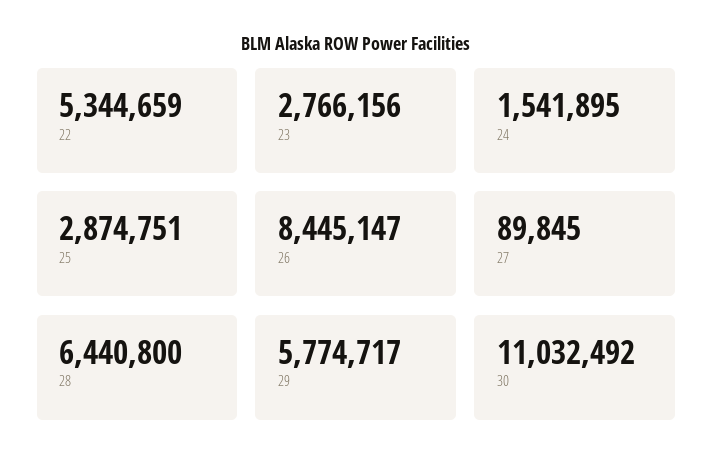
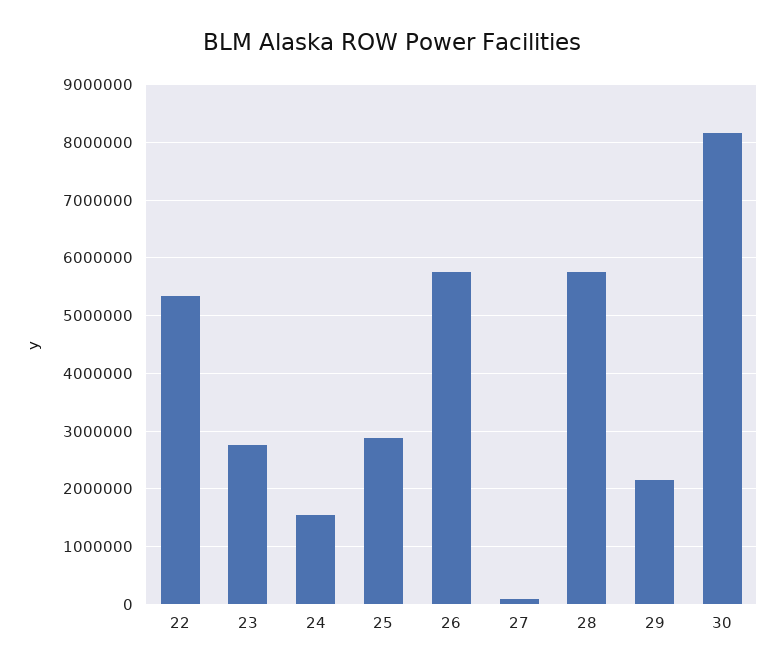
  {
    "22": 5344659,
    "23": 2766156,
    "24": 1541895,
    "25": 2874751,
-   "26": 8445147,
+   "26": 5800000,
    "27": 89845,
-   "28": 6440800,
+   "28": 5800000,
-   "29": 5774717,
+   "29": 2200000,
-   "30": 11032492
+   "30": 8200000
  }

